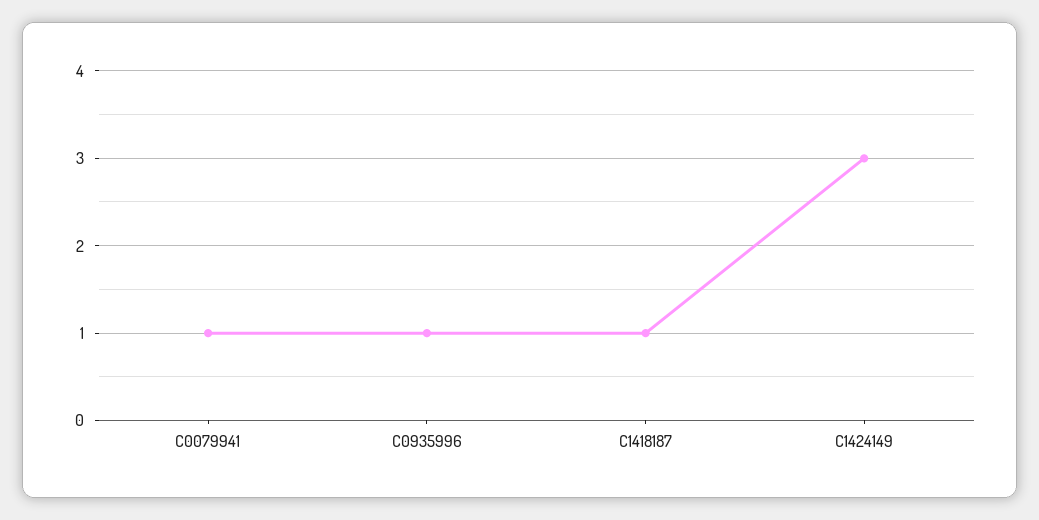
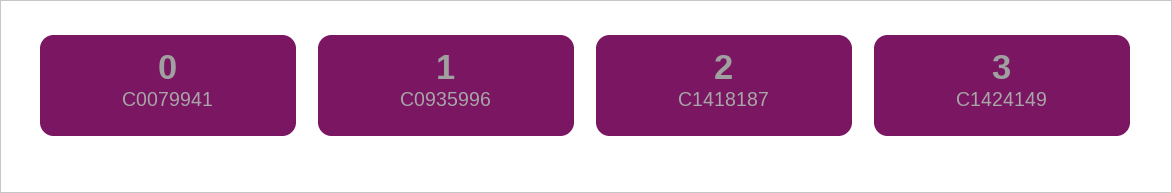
  {
-   "C0079941": 1,
+   "C0079941": 0,
    "C0935996": 1,
-   "C1418187": 1,
+   "C1418187": 2,
    "C1424149": 3
  }

